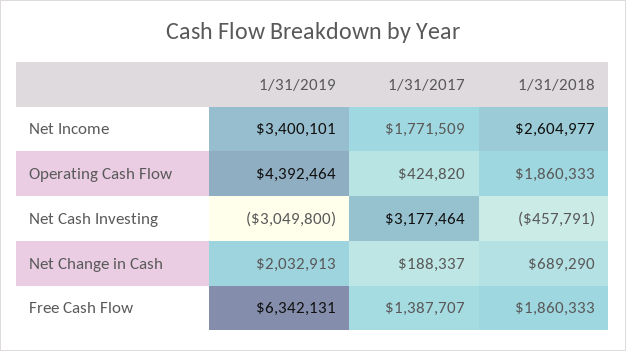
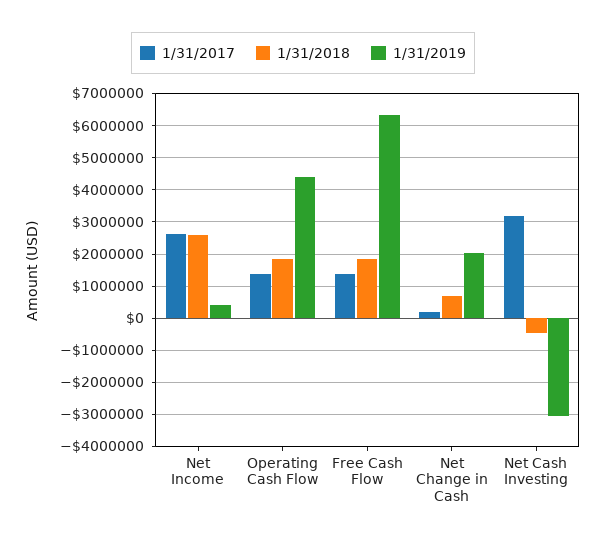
  {
    "1/31/2019": {
-     "Net Income": 3400101,
+     "Net Income": 400000,
      "Operating Cash Flow": 4392464,
      "Net Cash Investing": -3049800,
      "Net Change in Cash": 2032913,
      "Free Cash Flow": 6342131
    },
    "1/31/2017": {
-     "Net Income": 1771509,
+     "Net Income": 2600000,
-     "Operating Cash Flow": 424820,
+     "Operating Cash Flow": 1400000,
      "Net Cash Investing": 3177464,
      "Net Change in Cash": 188337,
      "Free Cash Flow": 1387707
    },
    "1/31/2018": {
      "Net Income": 2604977,
      "Operating Cash Flow": 1860333,
      "Net Cash Investing": -457791,
      "Net Change in Cash": 689290,
      "Free Cash Flow": 1860333
    }
  }

